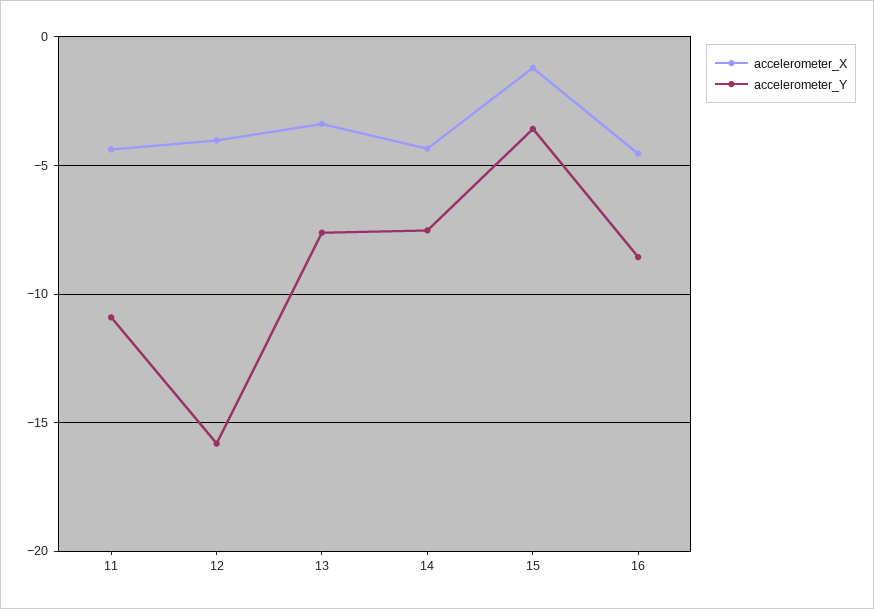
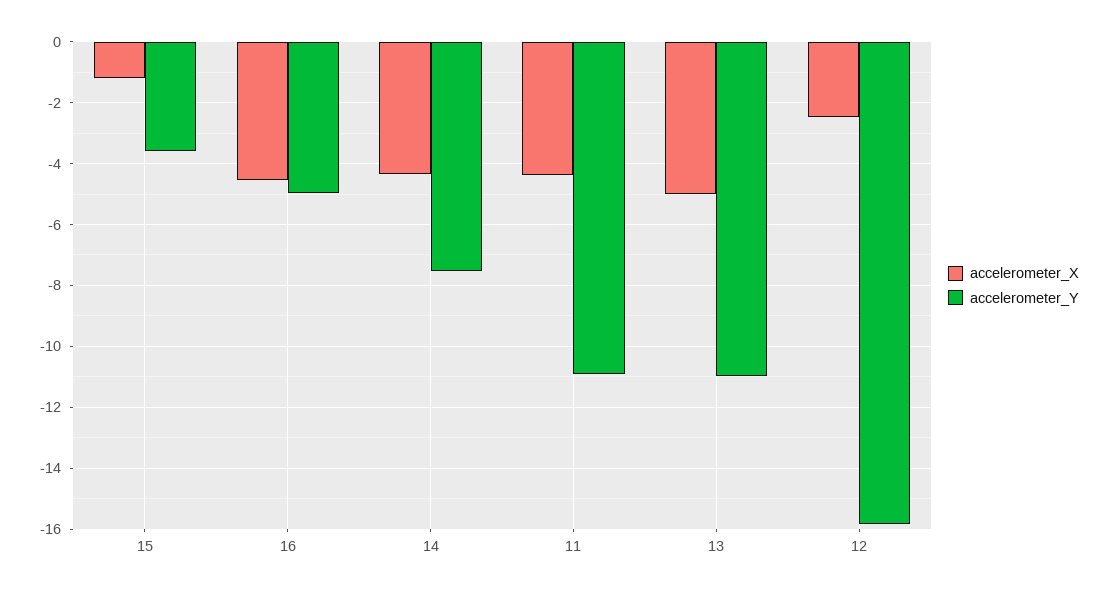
  {
    "accelerometer_X": {
      "11": -4.4,
-     "12": -4,
+     "12": -2.4,
-     "13": -3.5,
+     "13": -5,
      "14": -4.4,
      "15": -1.2,
      "16": -4.6
    },
    "accelerometer_Y": {
      "11": -11,
      "12": -15.8,
-     "13": -7.5,
+     "13": -11,
      "14": -7.6,
      "15": -3.6,
-     "16": -8.5
+     "16": -5
    }
  }

